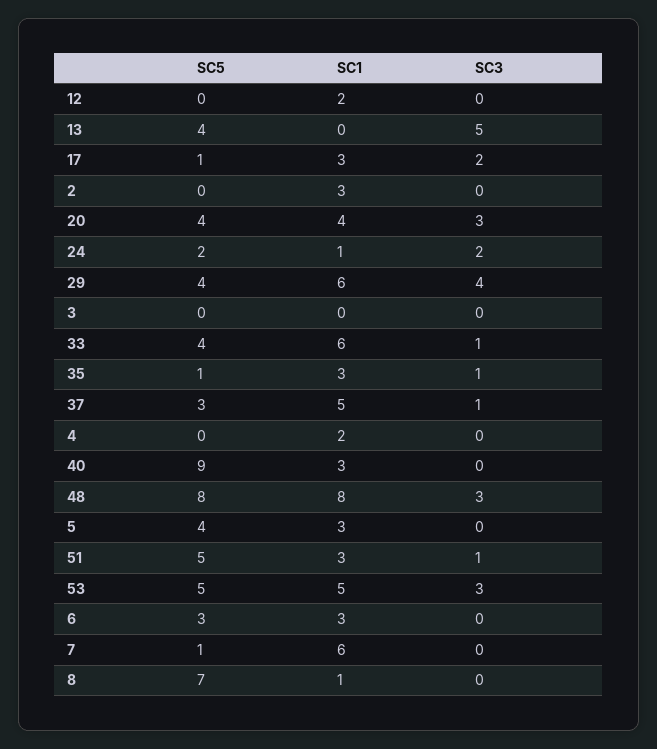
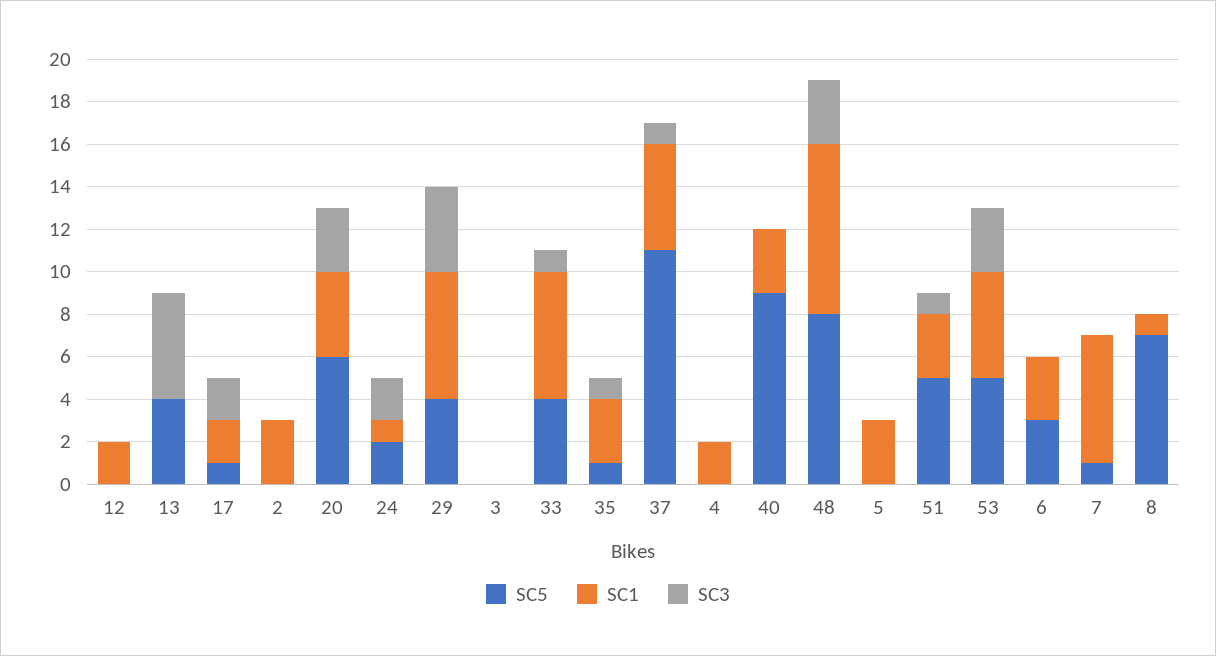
  {
    "SC5": {
      "12": 0,
      "13": 4,
      "17": 1,
      "2": 0,
-     "20": 4,
+     "20": 6,
      "24": 2,
      "29": 4,
      "3": 0,
      "33": 4,
      "35": 1,
-     "37": 3,
+     "37": 11,
      "4": 0,
      "40": 9,
      "48": 8,
-     "5": 4,
+     "5": 0,
      "51": 5,
      "53": 5,
      "6": 3,
      "7": 1,
      "8": 7
    },
    "SC1": {
      "12": 2,
      "13": 0,
-     "17": 3,
+     "17": 2,
      "2": 3,
      "20": 4,
      "24": 1,
      "29": 6,
      "3": 0,
      "33": 6,
      "35": 3,
      "37": 5,
      "4": 2,
      "40": 3,
      "48": 8,
      "5": 3,
      "51": 3,
      "53": 5,
      "6": 3,
      "7": 6,
      "8": 1
    },
    "SC3": {
      "12": 0,
      "13": 5,
      "17": 2,
      "2": 0,
      "20": 3,
      "24": 2,
      "29": 4,
      "3": 0,
      "33": 1,
      "35": 1,
      "37": 1,
      "4": 0,
      "40": 0,
      "48": 3,
      "5": 0,
      "51": 1,
      "53": 3,
      "6": 0,
      "7": 0,
      "8": 0
    }
  }

